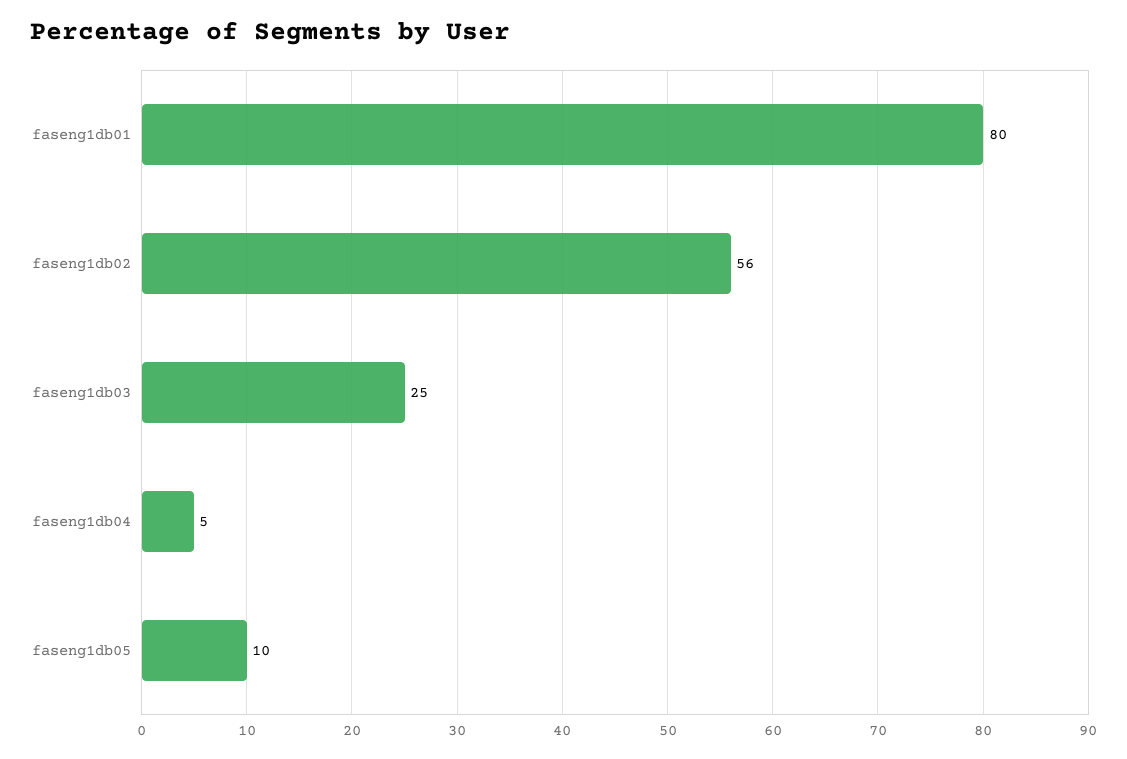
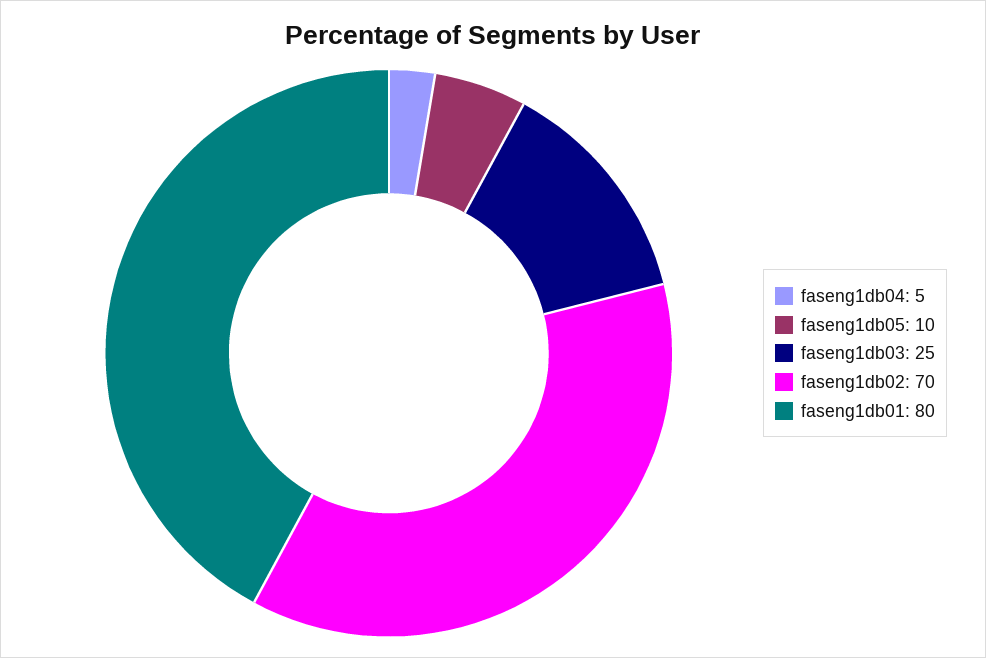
  {
    "faseng1db01": 80,
-   "faseng1db02": 56,
+   "faseng1db02": 70,
    "faseng1db03": 25,
    "faseng1db04": 5,
    "faseng1db05": 10
  }

